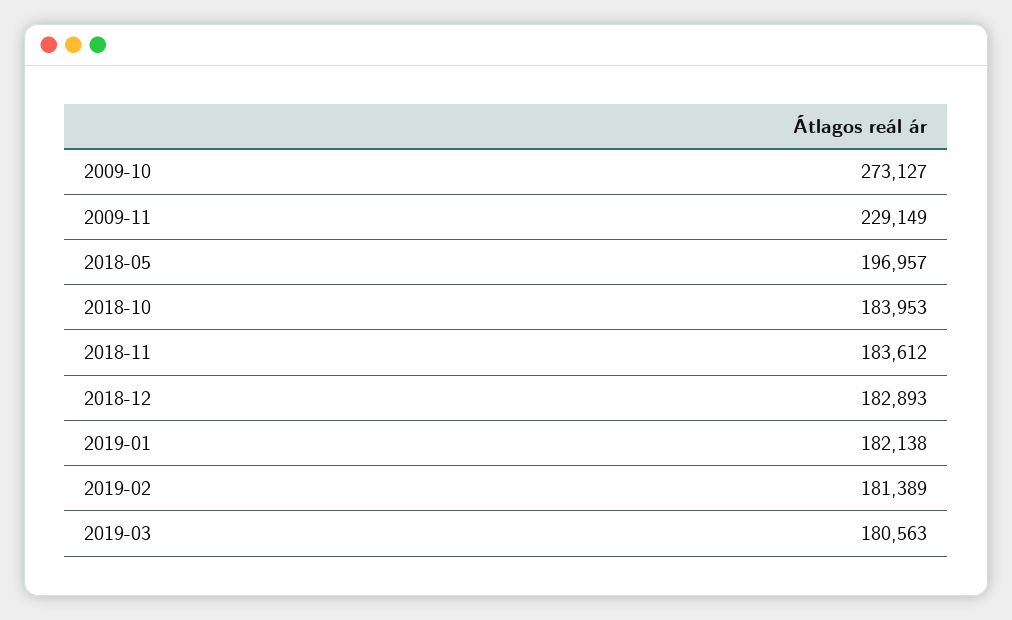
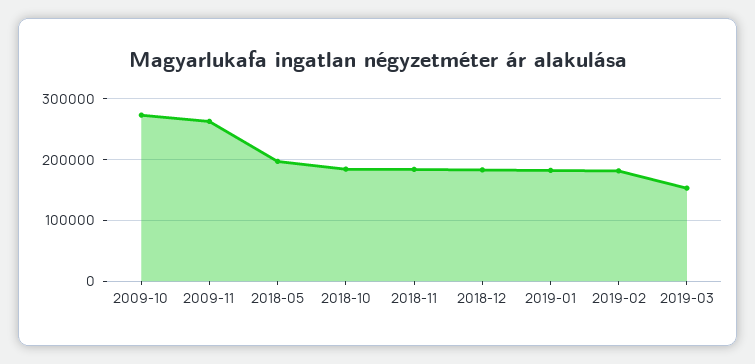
  {
    "2009-10": 273127,
-   "2009-11": 229149,
+   "2009-11": 260000,
    "2018-05": 196957,
    "2018-10": 183953,
    "2018-11": 183612,
    "2018-12": 182893,
    "2019-01": 182138,
    "2019-02": 181389,
-   "2019-03": 180563
+   "2019-03": 150000
  }

